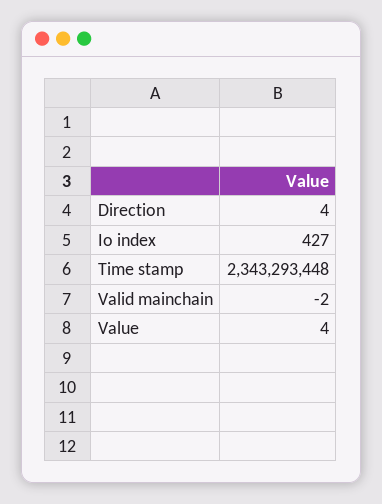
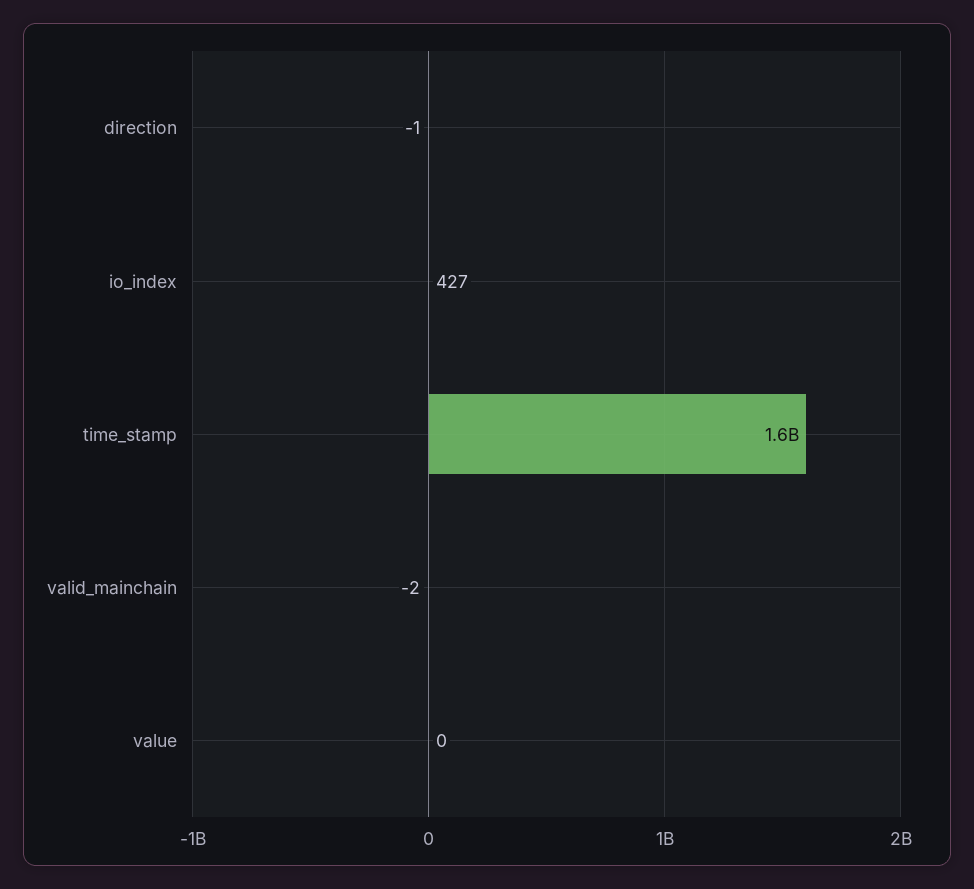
  {
-   "Direction": 4,
+   "Direction": -1,
    "Io index": 427,
-   "Time stamp": 2343293448,
+   "Time stamp": 1600000000,
    "Valid mainchain": -2,
-   "Value": 4
+   "Value": 0
  }

